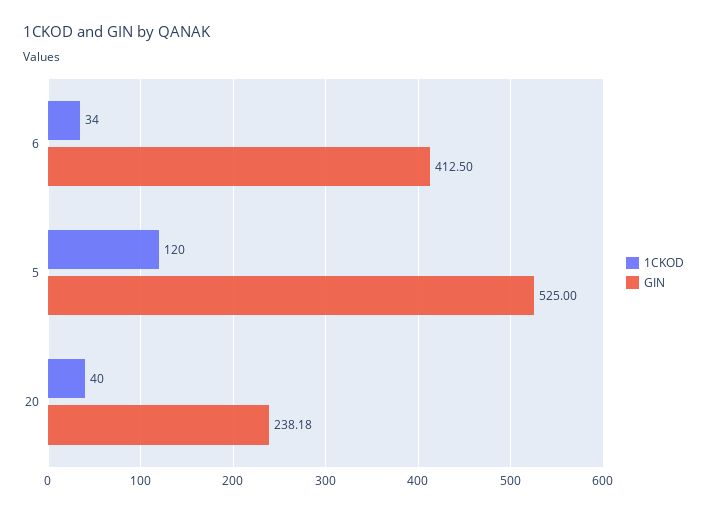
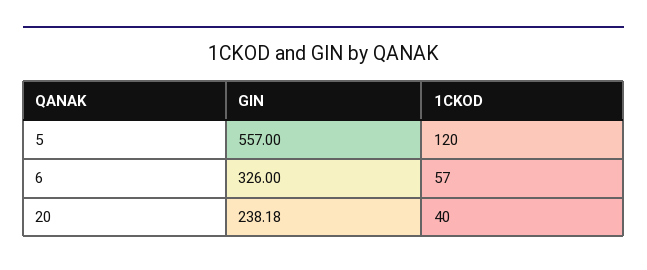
  {
    "1CKOD": {
-     "6": 34,
+     "6": 57,
      "5": 120,
      "20": 40
    },
    "GIN": {
-     "6": 412.5,
+     "6": 326,
-     "5": 525,
+     "5": 557,
      "20": 238.18
    }
  }

